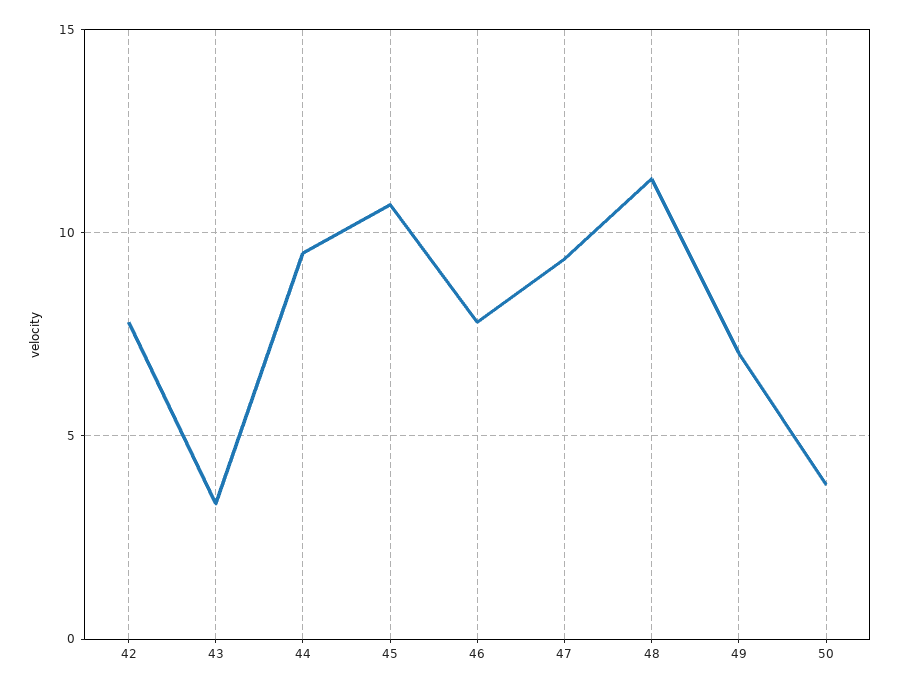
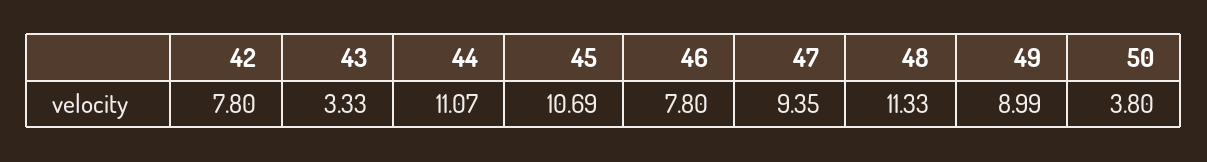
  {
    "42": 7.8,
    "43": 3.33,
-   "44": 9.5,
+   "44": 11.07,
    "45": 10.69,
    "46": 7.8,
    "47": 9.35,
    "48": 11.33,
-   "49": 7,
+   "49": 8.99,
    "50": 3.8
  }

